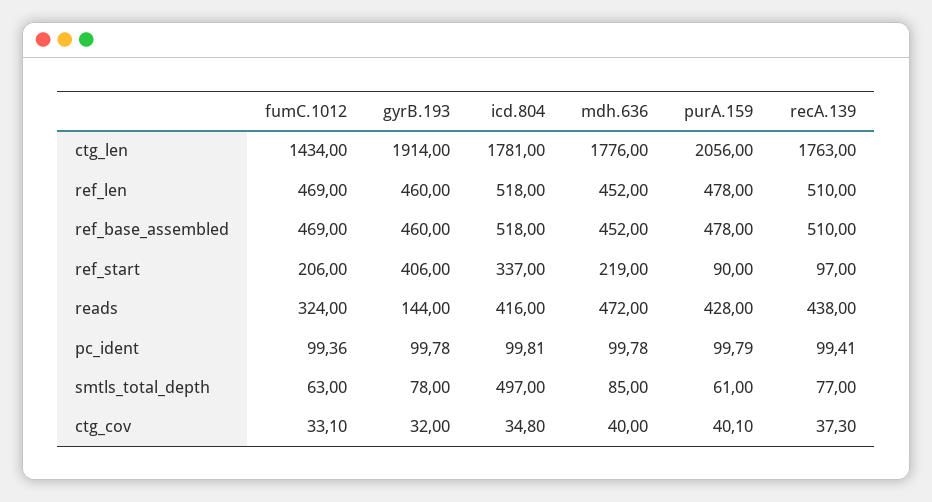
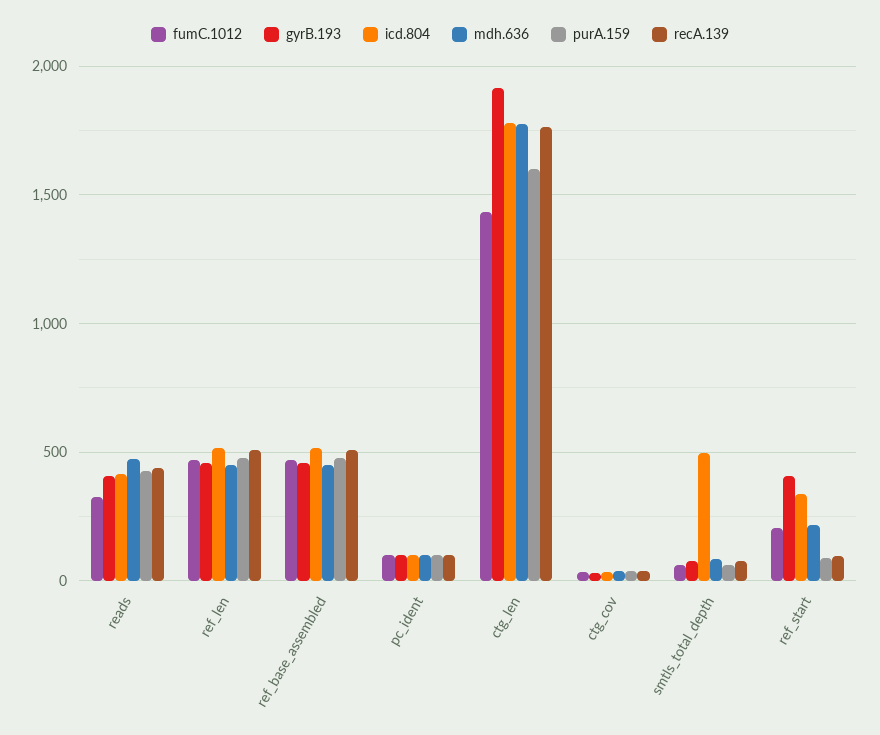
  {
    "fumC.1012": {
      "ctg_len": 1434,
      "ref_len": 469,
      "ref_base_assembled": 469,
      "ref_start": 206,
      "reads": 324,
      "pc_ident": 99.36,
      "smtls_total_depth": 63,
      "ctg_cov": 33.1
    },
    "gyrB.193": {
      "ctg_len": 1914,
      "ref_len": 460,
      "ref_base_assembled": 460,
      "ref_start": 406,
-     "reads": 144,
+     "reads": 400,
      "pc_ident": 99.78,
      "smtls_total_depth": 78,
      "ctg_cov": 32
    },
    "icd.804": {
      "ctg_len": 1781,
      "ref_len": 518,
      "ref_base_assembled": 518,
      "ref_start": 337,
      "reads": 416,
      "pc_ident": 99.81,
      "smtls_total_depth": 497,
      "ctg_cov": 34.8
    },
    "mdh.636": {
      "ctg_len": 1776,
      "ref_len": 452,
      "ref_base_assembled": 452,
      "ref_start": 219,
      "reads": 472,
      "pc_ident": 99.78,
      "smtls_total_depth": 85,
      "ctg_cov": 40
    },
    "purA.159": {
-     "ctg_len": 2056,
+     "ctg_len": 1600,
      "ref_len": 478,
      "ref_base_assembled": 478,
      "ref_start": 90,
      "reads": 428,
      "pc_ident": 99.79,
      "smtls_total_depth": 61,
      "ctg_cov": 40.1
    },
    "recA.139": {
      "ctg_len": 1763,
      "ref_len": 510,
      "ref_base_assembled": 510,
      "ref_start": 97,
      "reads": 438,
      "pc_ident": 99.41,
      "smtls_total_depth": 77,
      "ctg_cov": 37.3
    }
  }

